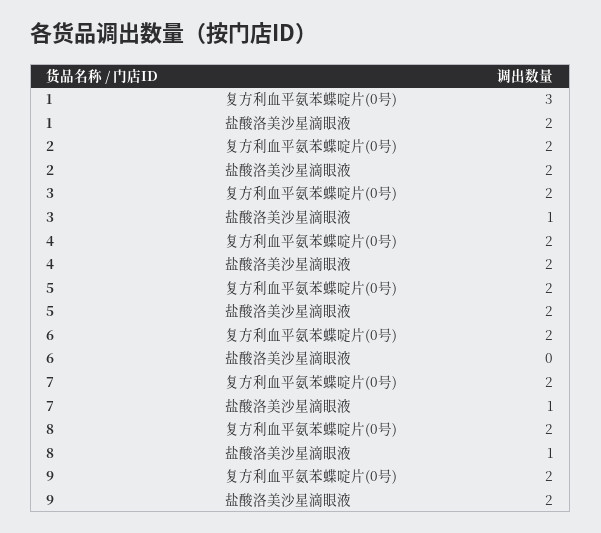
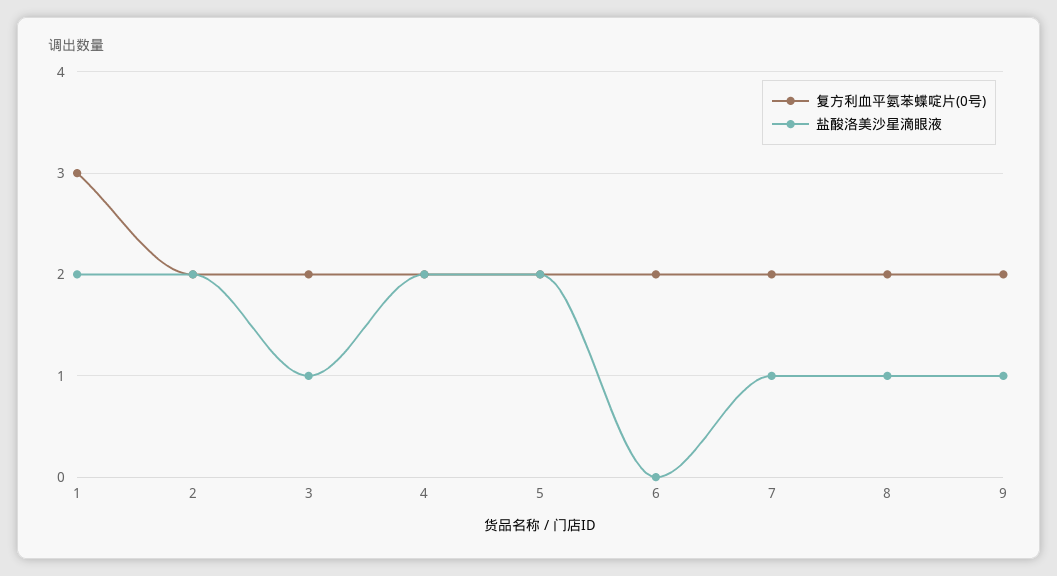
  {
    "复方利血平氨苯蝶啶片(0号)": {
      "1": 3,
      "2": 2,
      "3": 2,
      "4": 2,
      "5": 2,
      "6": 2,
      "7": 2,
      "8": 2,
      "9": 2
    },
    "盐酸洛美沙星滴眼液": {
      "1": 2,
      "2": 2,
      "3": 1,
      "4": 2,
      "5": 2,
      "6": 0,
      "7": 1,
      "8": 1,
-     "9": 2
+     "9": 1
    }
  }

